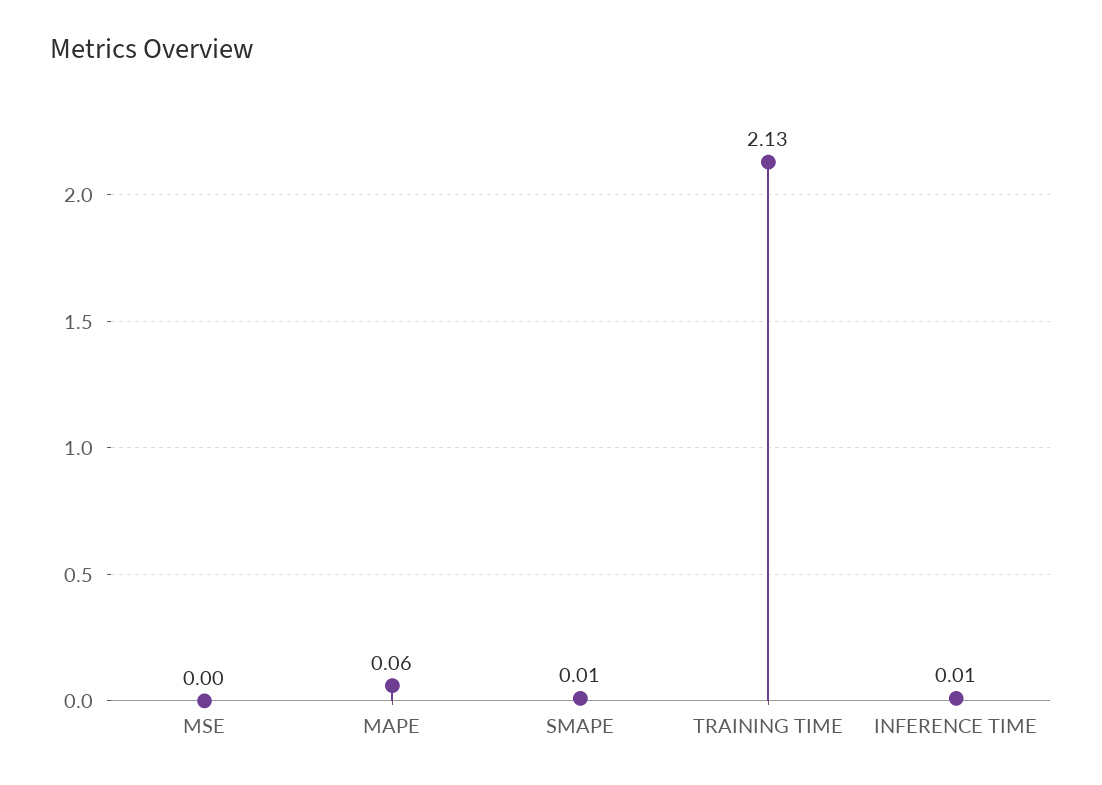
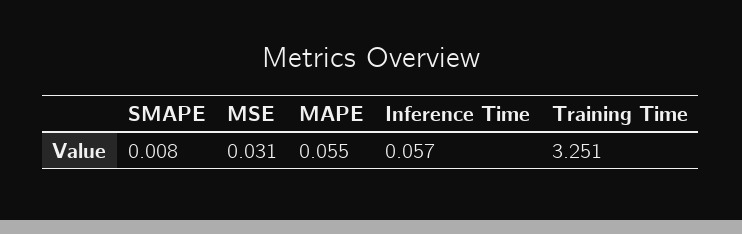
  {
-   "MSE": 0,
+   "MSE": 0.031,
    "MAPE": 0.055,
    "SMAPE": 0.008,
-   "TRAINING TIME": 2.13,
+   "TRAINING TIME": 3.251,
-   "INFERENCE TIME": 0.01
+   "INFERENCE TIME": 0.057
  }

